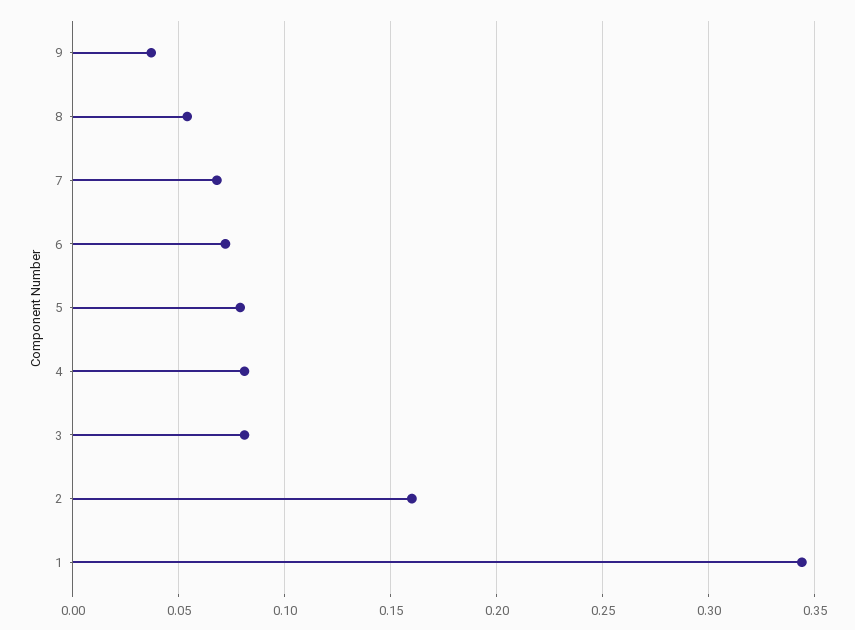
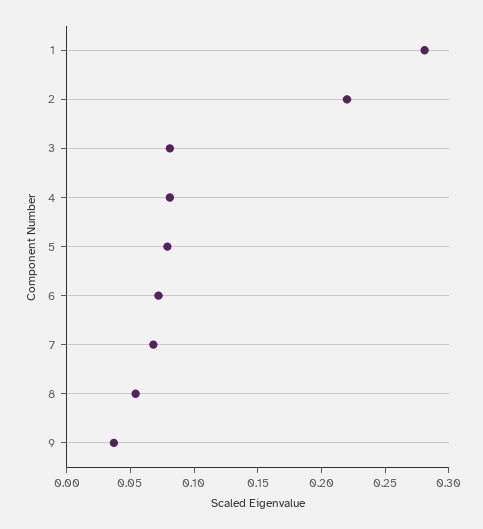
  {
    "9": 0.035,
    "8": 0.055,
    "7": 0.07,
    "6": 0.07,
    "5": 0.08,
    "4": 0.08,
    "3": 0.08,
-   "2": 0.16,
+   "2": 0.22,
-   "1": 0.345
+   "1": 0.28
  }

